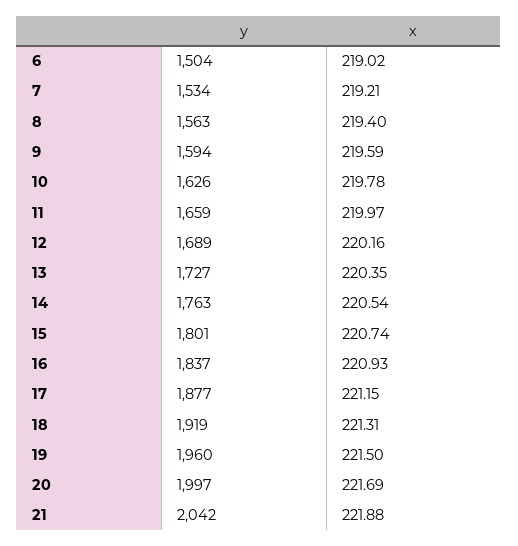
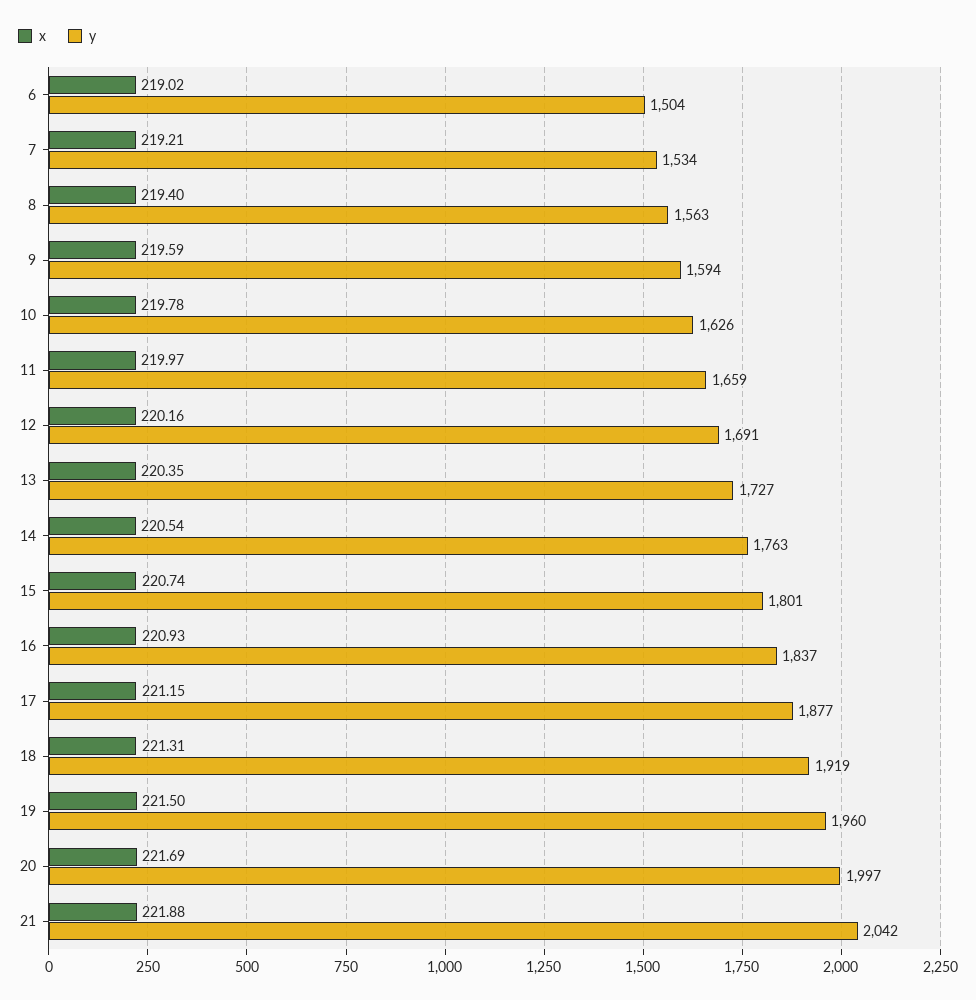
  {
    "y": {
      "6": 1504,
      "7": 1534,
      "8": 1563,
      "9": 1594,
      "10": 1626,
      "11": 1659,
-     "12": 1689,
+     "12": 1691,
      "13": 1727,
      "14": 1763,
      "15": 1801,
      "16": 1837,
      "17": 1877,
      "18": 1919,
      "19": 1960,
      "20": 1997,
      "21": 2042
    },
    "x": {
      "6": 219.02,
      "7": 219.21,
      "8": 219.4,
      "9": 219.59,
      "10": 219.78,
      "11": 219.97,
      "12": 220.16,
      "13": 220.35,
      "14": 220.54,
      "15": 220.74,
      "16": 220.93,
      "17": 221.15,
      "18": 221.31,
      "19": 221.5,
      "20": 221.69,
      "21": 221.88
    }
  }

